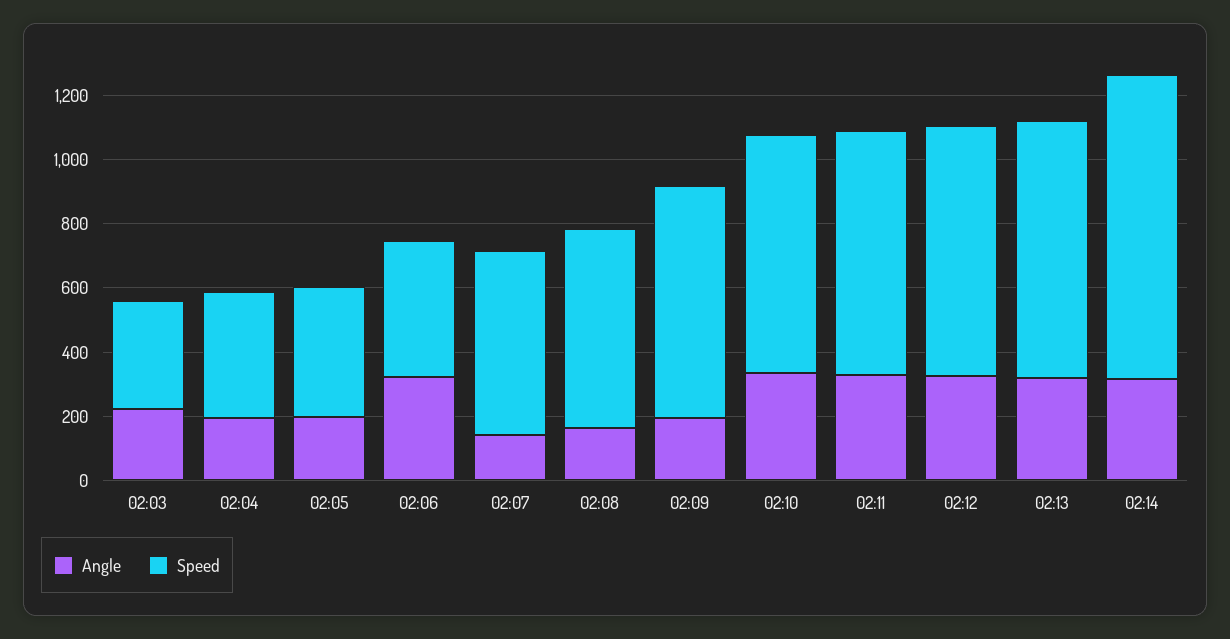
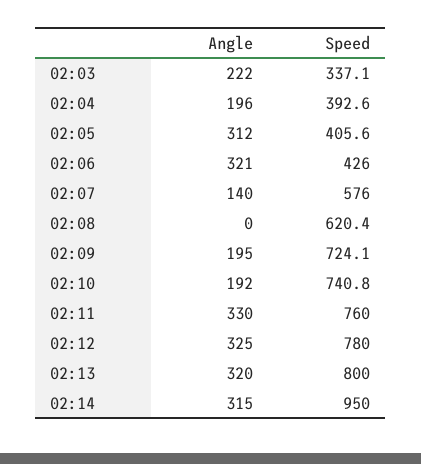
  {
    "Angle": {
      "02:03": 222,
      "02:04": 196,
-     "02:05": 200,
+     "02:05": 312,
      "02:06": 321,
      "02:07": 140,
-     "02:08": 150,
+     "02:08": 0,
      "02:09": 195,
-     "02:10": 350,
+     "02:10": 192,
      "02:11": 330,
      "02:12": 325,
      "02:13": 320,
      "02:14": 315
    },
    "Speed": {
      "02:03": 337.1,
      "02:04": 392.6,
      "02:05": 405.6,
      "02:06": 426,
      "02:07": 576,
      "02:08": 620.4,
      "02:09": 724.1,
      "02:10": 740.8,
      "02:11": 760,
      "02:12": 780,
      "02:13": 800,
      "02:14": 950
    }
  }

